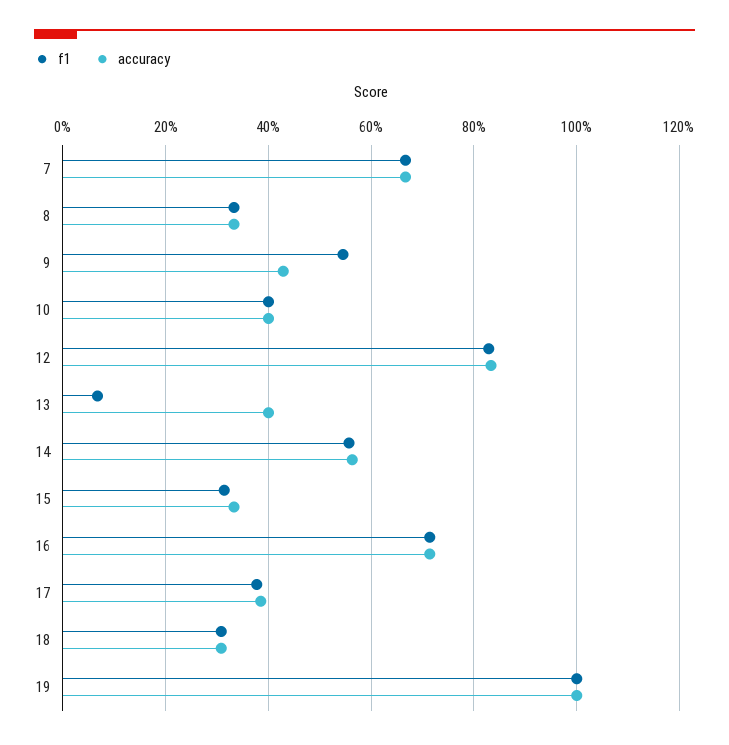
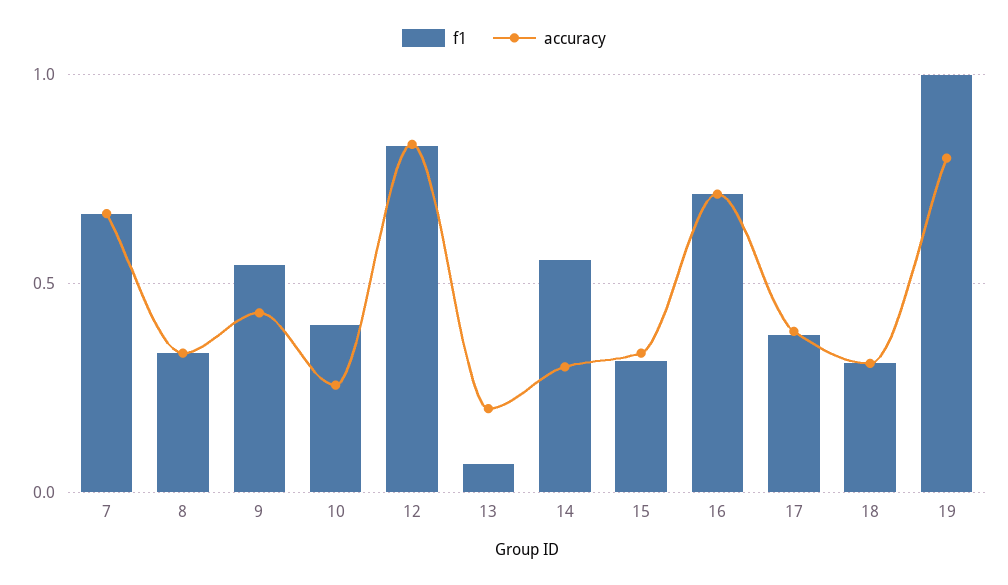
  {
    "f1": {
      "7": 0.66,
      "8": 0.34,
      "9": 0.54,
      "10": 0.4,
      "12": 0.82,
      "13": 0.06,
      "14": 0.56,
      "15": 0.32,
      "16": 0.72,
      "17": 0.38,
      "18": 0.3,
      "19": 1
    },
    "accuracy": {
      "7": 0.66,
      "8": 0.34,
      "9": 0.42,
-     "10": 0.4,
+     "10": 0.25,
      "12": 0.84,
-     "13": 0.4,
+     "13": 0.2,
-     "14": 0.56,
+     "14": 0.3,
      "15": 0.34,
      "16": 0.72,
      "17": 0.38,
      "18": 0.3,
-     "19": 1
+     "19": 0.8
    }
  }

